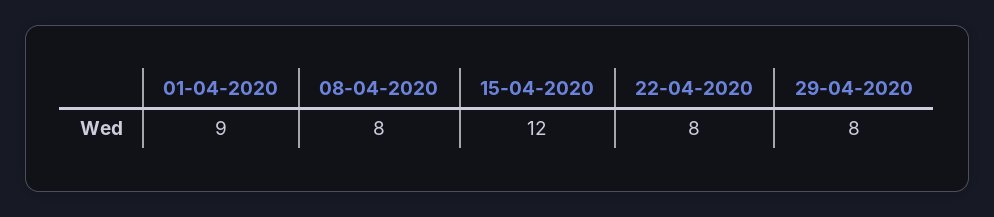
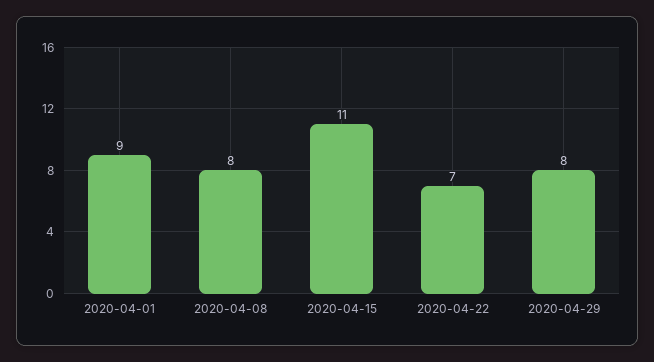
  {
    "01-04-2020": 9,
    "08-04-2020": 8,
-   "15-04-2020": 12,
+   "15-04-2020": 11,
-   "22-04-2020": 8,
+   "22-04-2020": 7,
    "29-04-2020": 8
  }

